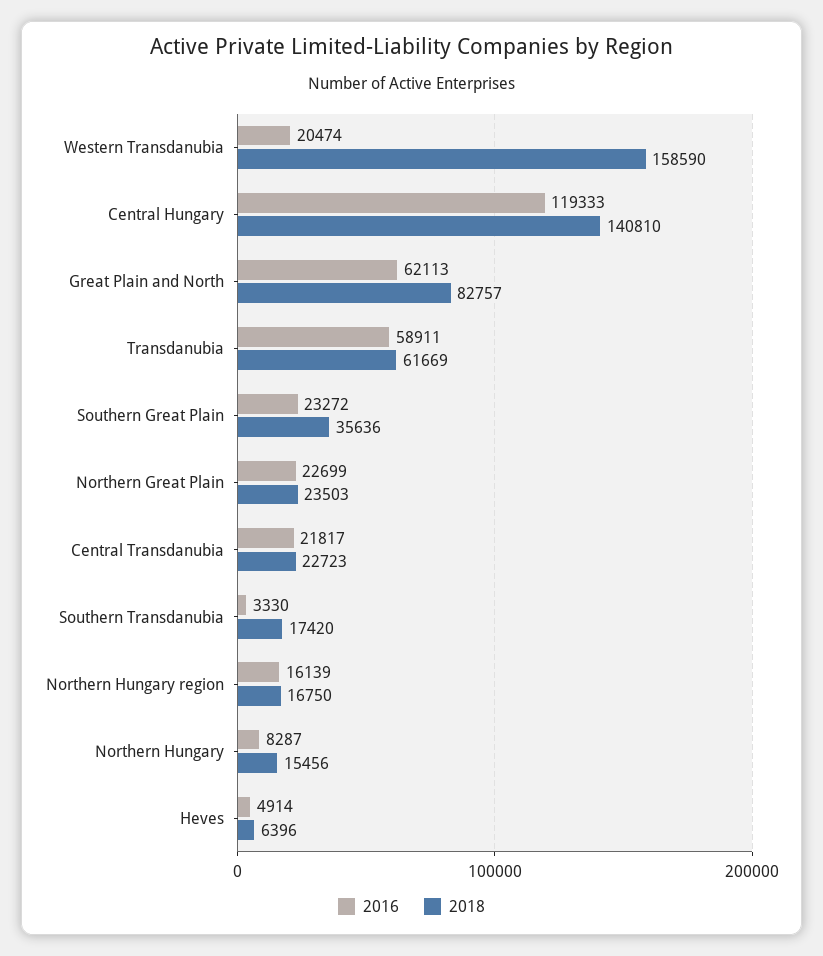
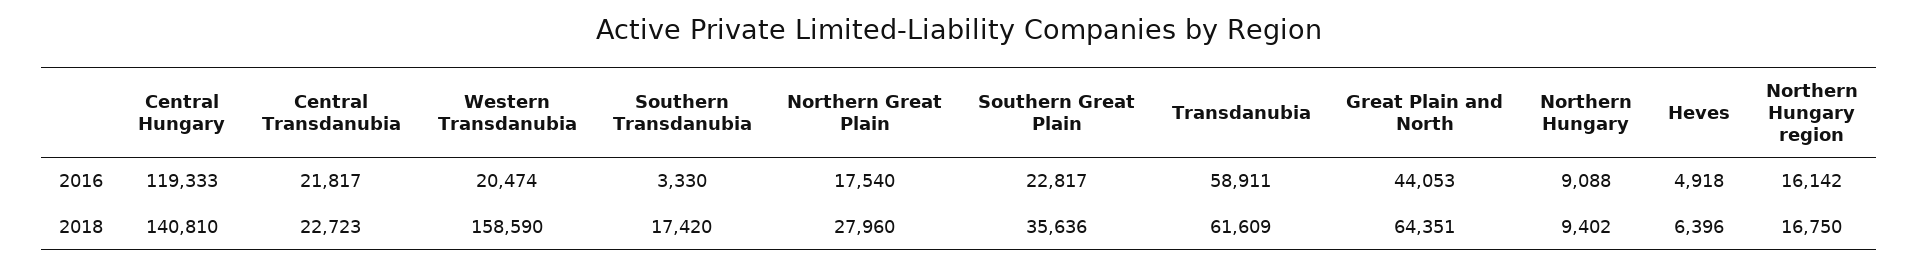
  {
    "2016": {
      "Western Transdanubia": 20474,
      "Central Hungary": 119333,
-     "Great Plain and North": 62113,
+     "Great Plain and North": 44053,
      "Transdanubia": 58911,
-     "Southern Great Plain": 23272,
+     "Southern Great Plain": 22817,
-     "Northern Great Plain": 22699,
+     "Northern Great Plain": 17540,
      "Central Transdanubia": 21817,
      "Southern Transdanubia": 3330,
-     "Northern Hungary region": 16139,
+     "Northern Hungary region": 16142,
-     "Northern Hungary": 8287,
+     "Northern Hungary": 9088,
-     "Heves": 4914
+     "Heves": 4918
    },
    "2018": {
      "Western Transdanubia": 158590,
      "Central Hungary": 140810,
-     "Great Plain and North": 82757,
+     "Great Plain and North": 64351,
-     "Transdanubia": 61669,
+     "Transdanubia": 61609,
      "Southern Great Plain": 35636,
-     "Northern Great Plain": 23503,
+     "Northern Great Plain": 27960,
      "Central Transdanubia": 22723,
      "Southern Transdanubia": 17420,
      "Northern Hungary region": 16750,
-     "Northern Hungary": 15456,
+     "Northern Hungary": 9402,
      "Heves": 6396
    }
  }

